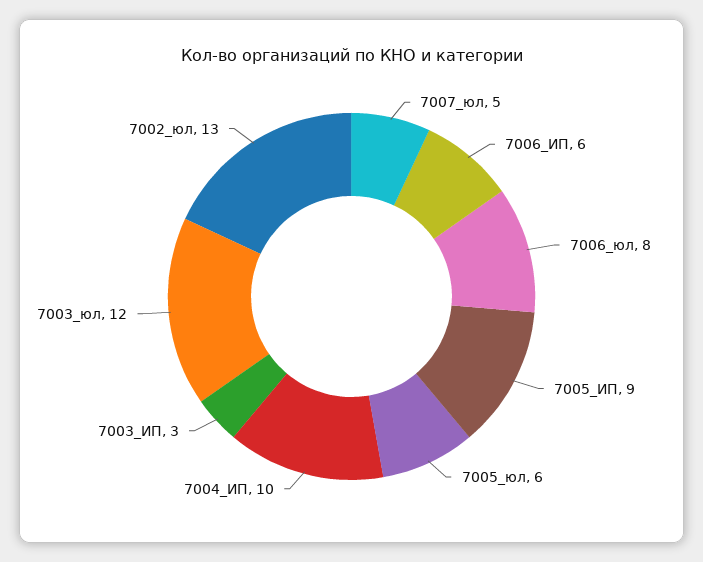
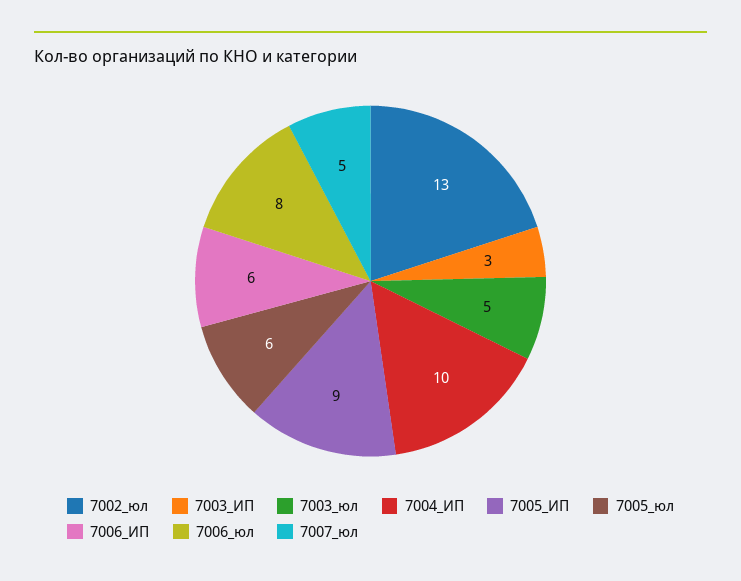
  {
    "7007_юл": 5,
    "7006_ИП": 6,
    "7006_юл": 8,
    "7005_ИП": 9,
    "7005_юл": 6,
    "7004_ИП": 10,
    "7003_ИП": 3,
-   "7003_юл": 12,
+   "7003_юл": 5,
    "7002_юл": 13
  }

